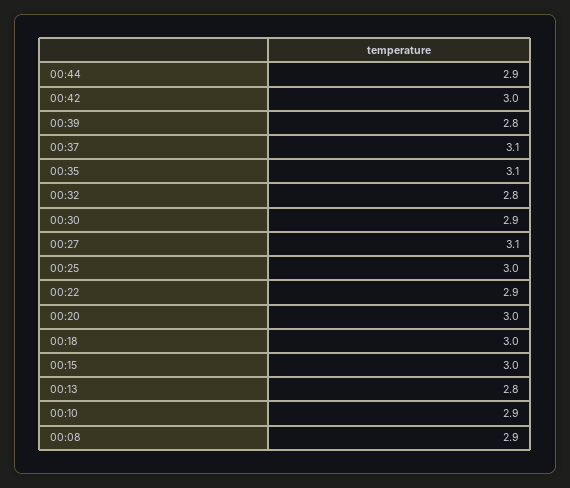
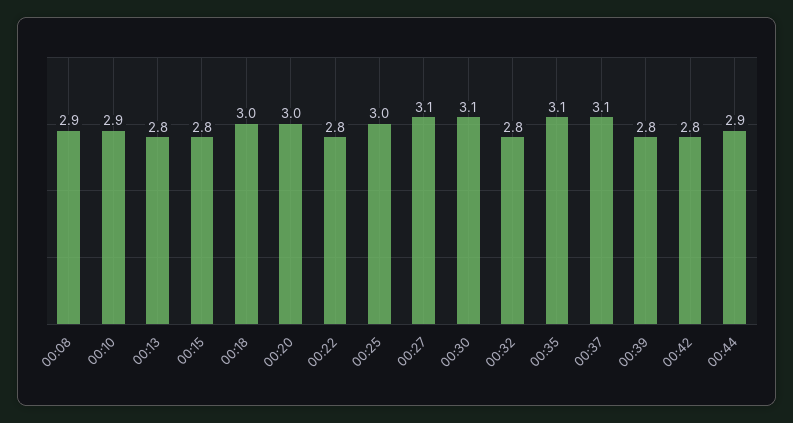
  {
    "00:44": 2.9,
-   "00:42": 3,
+   "00:42": 2.8,
    "00:39": 2.8,
    "00:37": 3.1,
    "00:35": 3.1,
    "00:32": 2.8,
-   "00:30": 2.9,
+   "00:30": 3.1,
    "00:27": 3.1,
    "00:25": 3,
-   "00:22": 2.9,
+   "00:22": 2.8,
    "00:20": 3,
    "00:18": 3,
-   "00:15": 3,
+   "00:15": 2.8,
    "00:13": 2.8,
    "00:10": 2.9,
    "00:08": 2.9
  }

